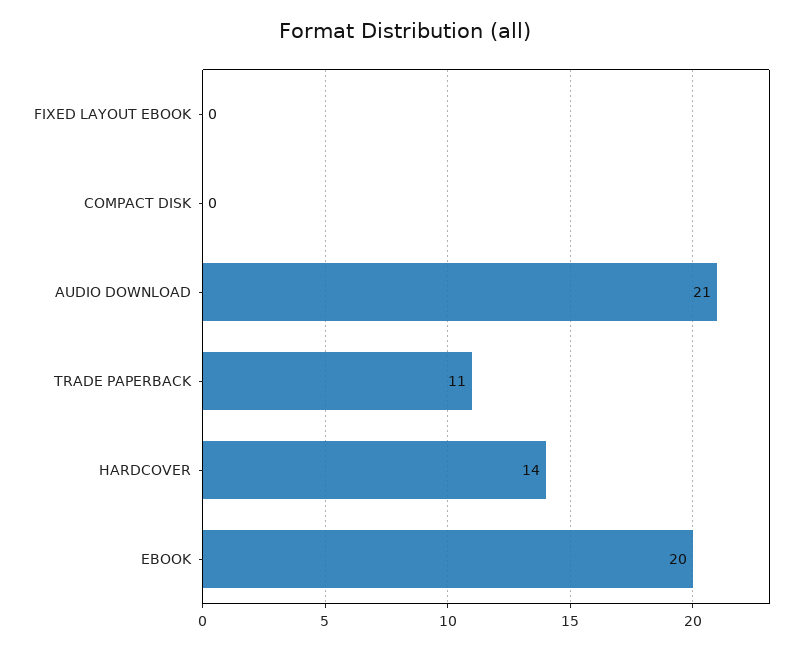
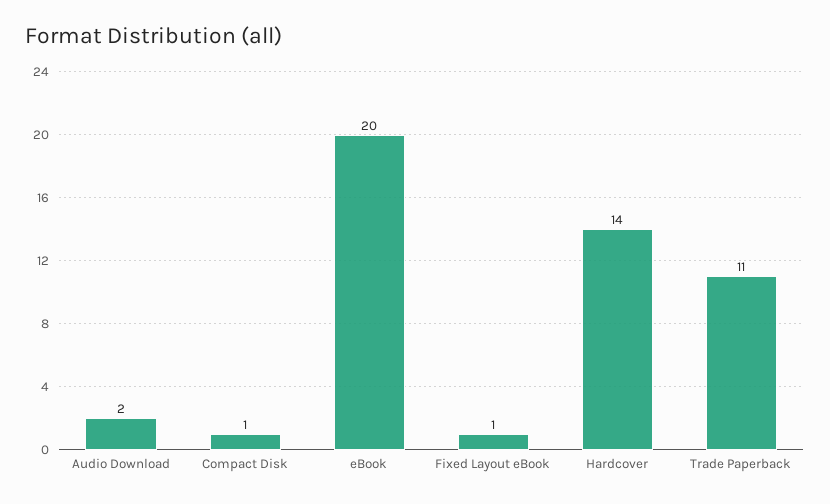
  {
-   "FIXED LAYOUT EBOOK": 0,
+   "FIXED LAYOUT EBOOK": 1,
-   "COMPACT DISK": 0,
+   "COMPACT DISK": 1,
-   "AUDIO DOWNLOAD": 21,
+   "AUDIO DOWNLOAD": 2,
    "TRADE PAPERBACK": 11,
    "HARDCOVER": 14,
    "EBOOK": 20
  }

